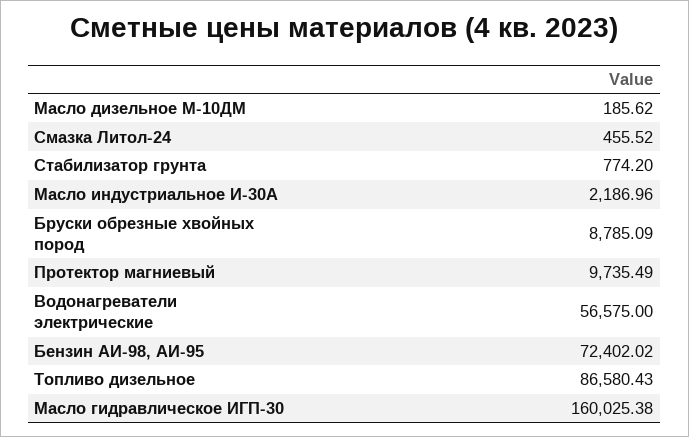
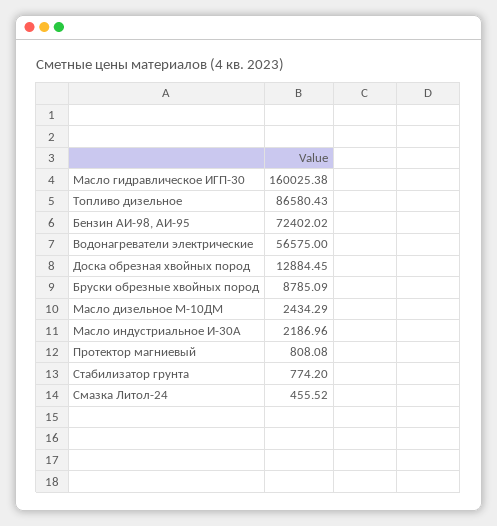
  {
-   "Масло дизельное М-10ДМ": 185.62,
+   "Масло дизельное М-10ДМ": 2434.29,
    "Смазка Литол-24": 455.52,
    "Стабилизатор грунта": 774.2,
    "Масло индустриальное И-30А": 2186.96,
    "Бруски обрезные хвойных пород": 8785.09,
-   "Протектор магниевый": 9735.49,
+   "Протектор магниевый": 808.08,
    "Водонагреватели электрические": 56575,
    "Бензин АИ-98, АИ-95": 72402.02,
    "Топливо дизельное": 86580.43,
-   "Масло гидравлическое ИГП-30": 160025.38
+   "Масло гидравлическое ИГП-30": 160025.38,
+   "Доска обрезная хвойных пород": 12884.45
  }

